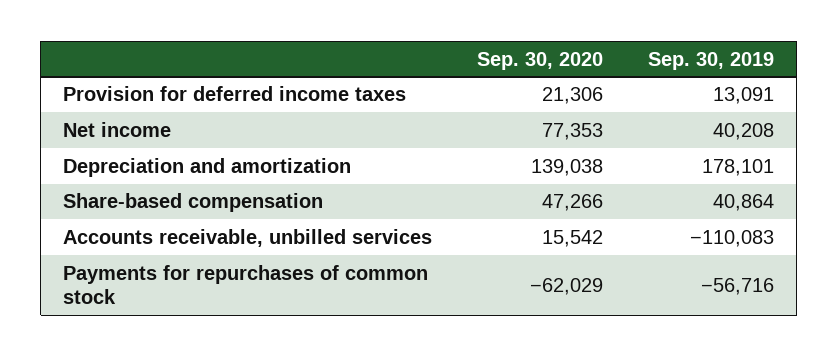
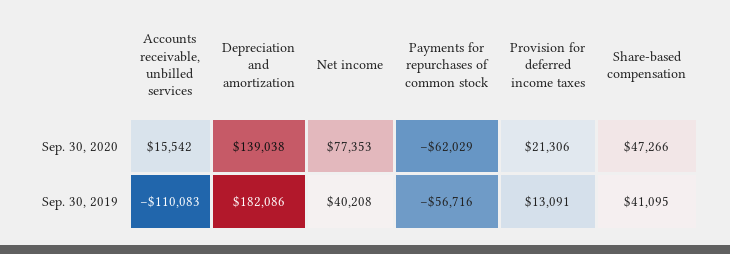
  {
    "Sep. 30, 2020": {
      "Provision for deferred income taxes": 21306,
      "Net income": 77353,
      "Depreciation and amortization": 139038,
      "Share-based compensation": 47266,
      "Accounts receivable, unbilled services": 15542,
      "Payments for repurchases of common stock": -62029
    },
    "Sep. 30, 2019": {
      "Provision for deferred income taxes": 13091,
      "Net income": 40208,
-     "Depreciation and amortization": 178101,
+     "Depreciation and amortization": 182086,
-     "Share-based compensation": 40864,
+     "Share-based compensation": 41095,
      "Accounts receivable, unbilled services": -110083,
      "Payments for repurchases of common stock": -56716
    }
  }

